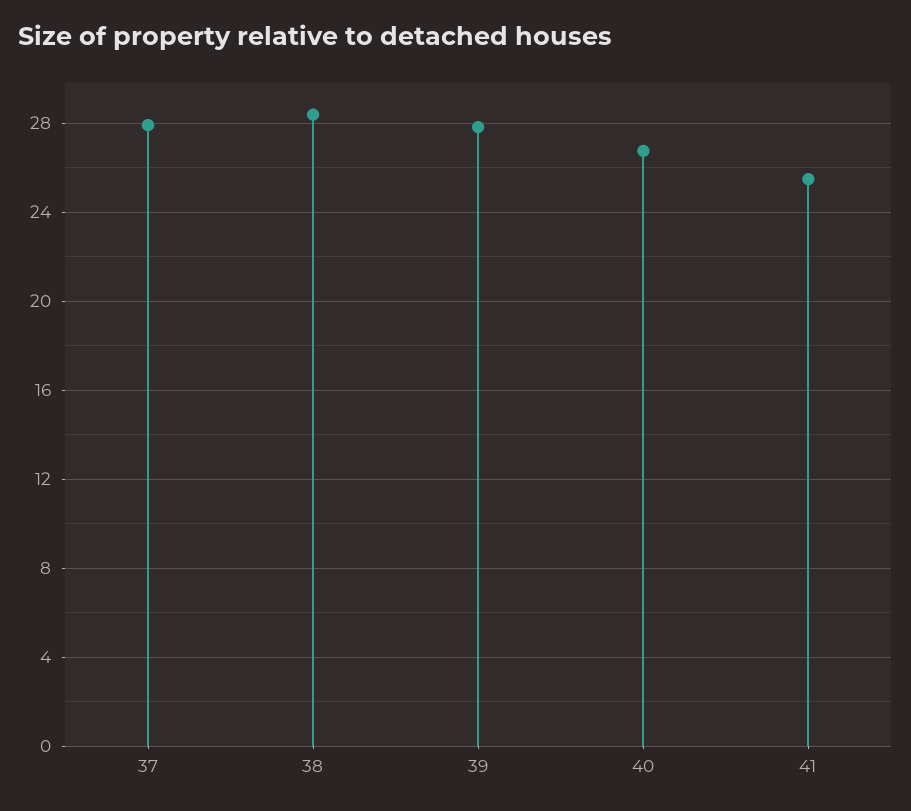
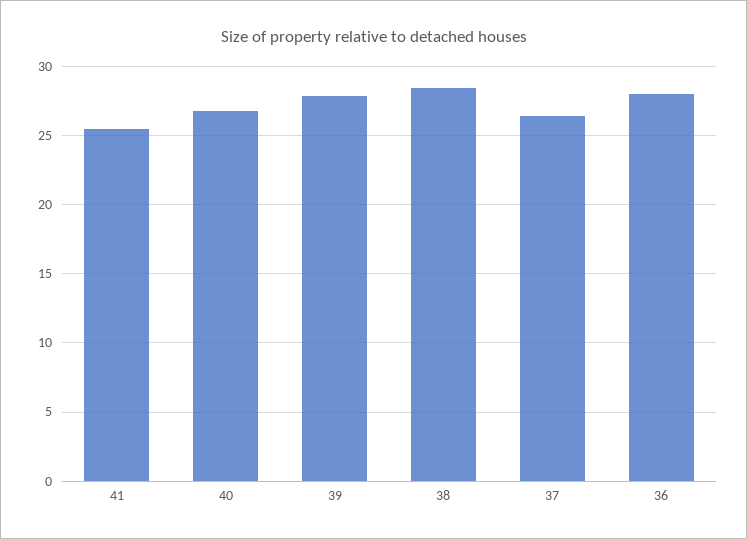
  {
-   "37": 28,
+   "37": 26.5,
    "38": 28.5,
    "39": 28,
    "40": 27,
-   "41": 25.5
+   "41": 25.5,
+   "36": 28
  }

